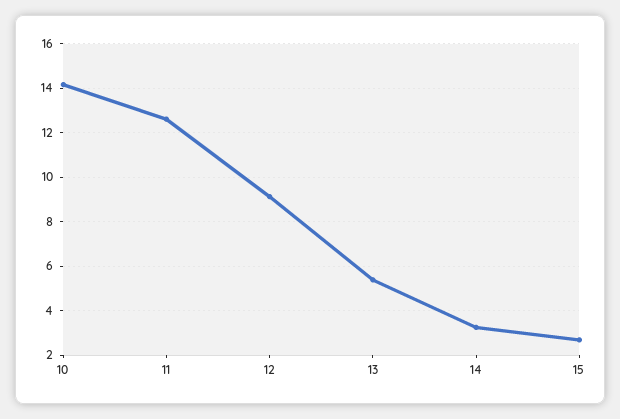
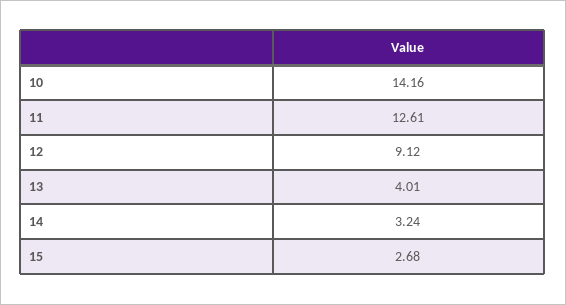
  {
    "10": 14.16,
    "11": 12.61,
    "12": 9.12,
-   "13": 5.5,
+   "13": 4.01,
    "14": 3.24,
    "15": 2.68
  }

